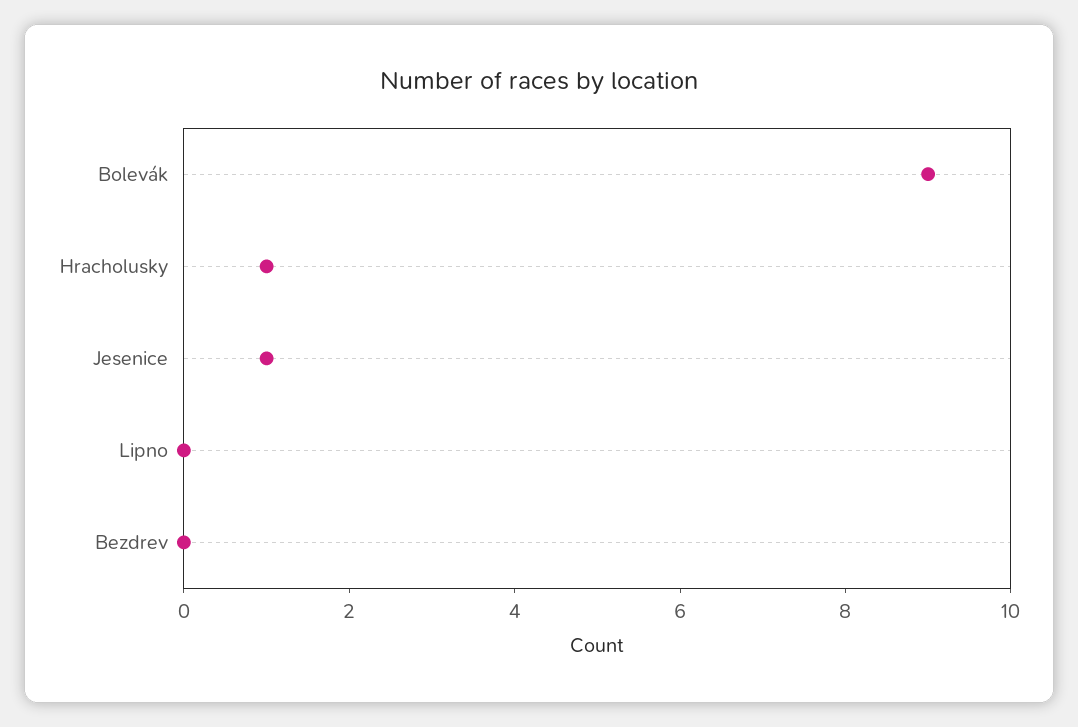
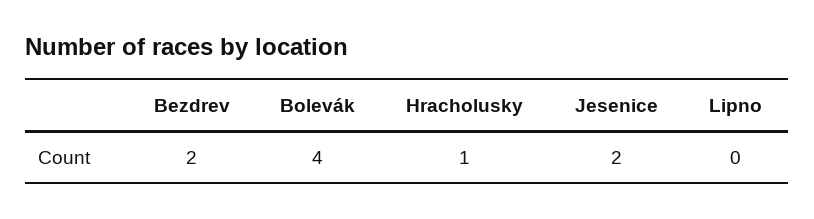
  {
-   "Bolevák": 9,
+   "Bolevák": 4,
    "Hracholusky": 1,
-   "Jesenice": 1,
+   "Jesenice": 2,
    "Lipno": 0,
-   "Bezdrev": 0
+   "Bezdrev": 2
  }

